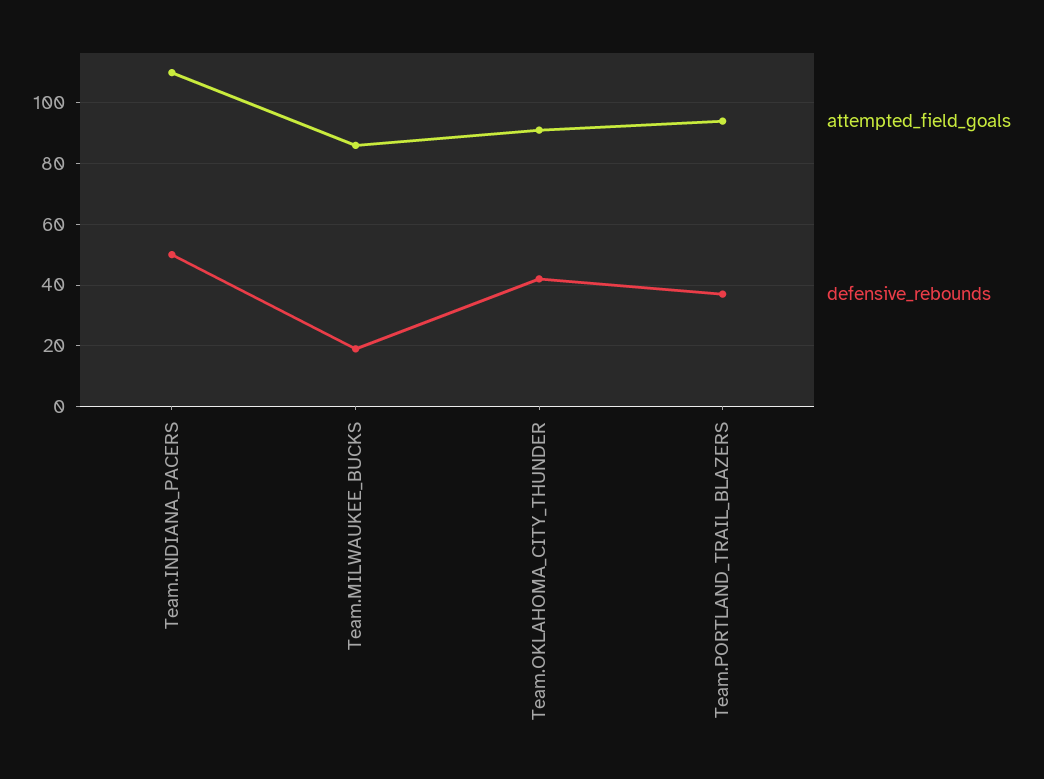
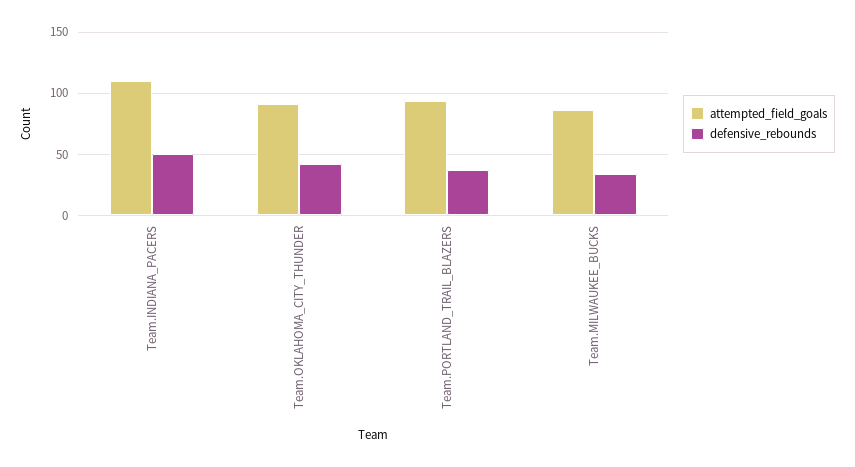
  {
    "attempted_field_goals": {
      "Team.INDIANA_PACERS": 110,
      "Team.MILWAUKEE_BUCKS": 85,
      "Team.OKLAHOMA_CITY_THUNDER": 90,
      "Team.PORTLAND_TRAIL_BLAZERS": 95
    },
    "defensive_rebounds": {
      "Team.INDIANA_PACERS": 50,
-     "Team.MILWAUKEE_BUCKS": 20,
+     "Team.MILWAUKEE_BUCKS": 35,
      "Team.OKLAHOMA_CITY_THUNDER": 40,
      "Team.PORTLAND_TRAIL_BLAZERS": 35
    }
  }

